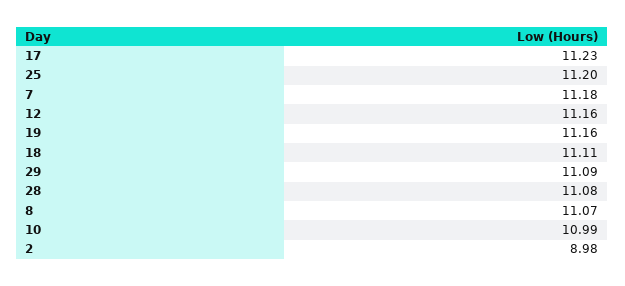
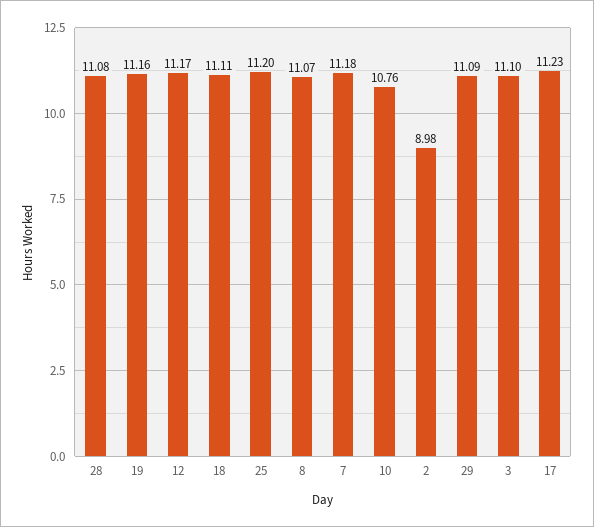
  {
    "17": 11.23,
    "25": 11.2,
    "7": 11.18,
-   "12": 11.16,
+   "12": 11.17,
    "19": 11.16,
    "18": 11.11,
    "29": 11.09,
    "28": 11.08,
    "8": 11.07,
-   "10": 10.99,
+   "10": 10.76,
-   "2": 8.98
+   "2": 8.98,
+   "3": 11.1
  }

